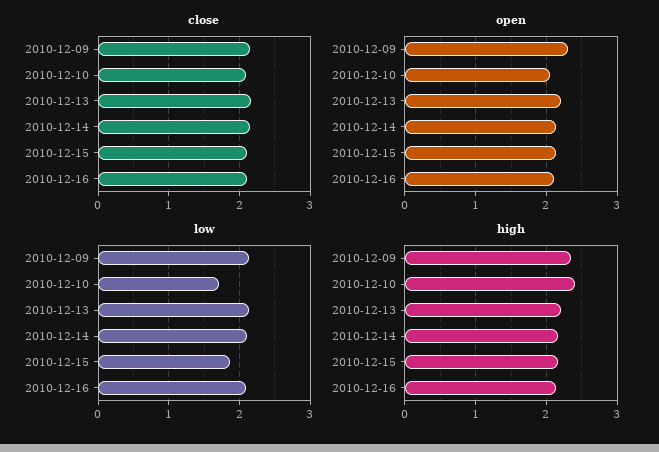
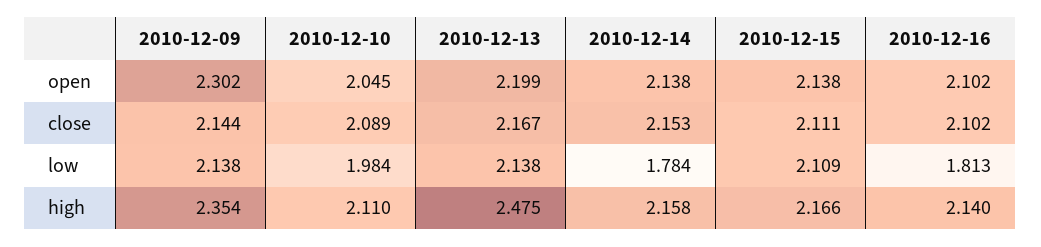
  {
    "close": {
      "2010-12-09": 2.144,
      "2010-12-10": 2.089,
      "2010-12-13": 2.167,
      "2010-12-14": 2.153,
      "2010-12-15": 2.111,
      "2010-12-16": 2.102
    },
    "open": {
      "2010-12-09": 2.302,
      "2010-12-10": 2.045,
      "2010-12-13": 2.199,
      "2010-12-14": 2.138,
      "2010-12-15": 2.138,
      "2010-12-16": 2.102
    },
    "low": {
      "2010-12-09": 2.138,
-     "2010-12-10": 1.7,
+     "2010-12-10": 1.984,
      "2010-12-13": 2.138,
-     "2010-12-14": 2.1,
+     "2010-12-14": 1.784,
-     "2010-12-15": 1.9,
+     "2010-12-15": 2.109,
-     "2010-12-16": 2.1
+     "2010-12-16": 1.813
    },
    "high": {
      "2010-12-09": 2.354,
-     "2010-12-10": 2.4,
+     "2010-12-10": 2.11,
-     "2010-12-13": 2.2,
+     "2010-12-13": 2.475,
      "2010-12-14": 2.158,
      "2010-12-15": 2.166,
      "2010-12-16": 2.14
    }
  }

